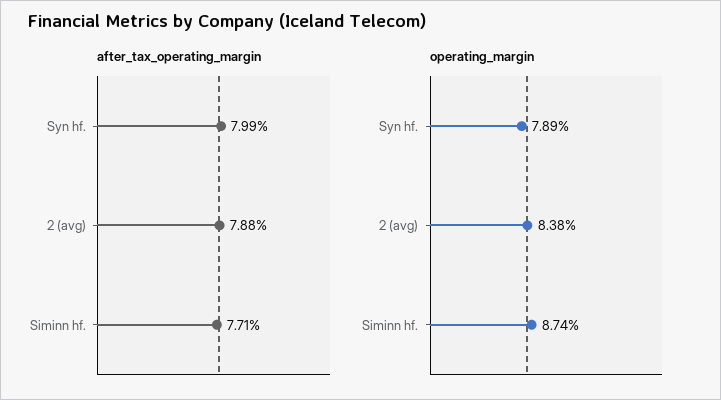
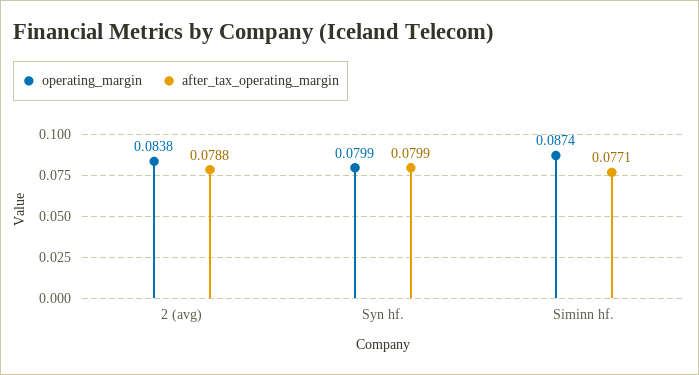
  {
    "after_tax_operating_margin": {
      "Syn hf.": 0.0799,
      "2 (avg)": 0.0788,
      "Siminn hf.": 0.0771
    },
    "operating_margin": {
-     "Syn hf.": 0.0789,
+     "Syn hf.": 0.0799,
      "2 (avg)": 0.0838,
      "Siminn hf.": 0.0874
    }
  }

